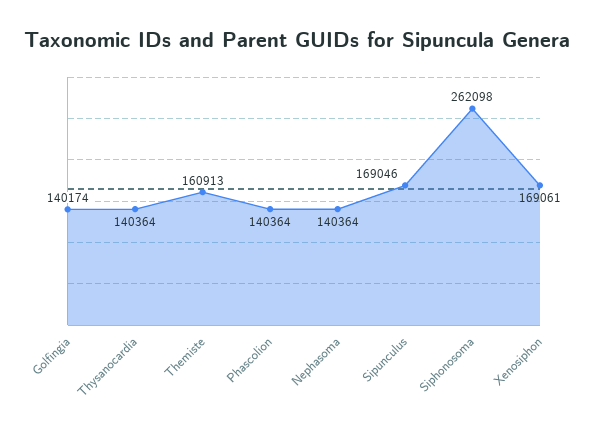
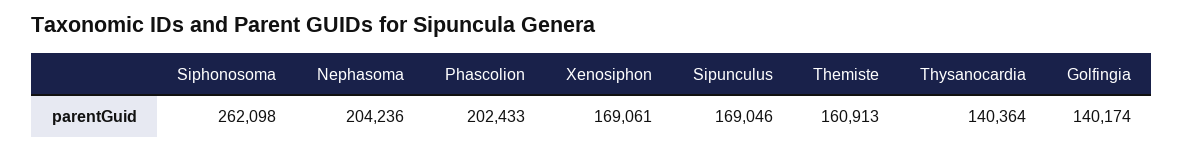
  {
    "Golfingia": 140174,
    "Thysanocardia": 140364,
    "Themiste": 160913,
-   "Phascolion": 140364,
+   "Phascolion": 202433,
-   "Nephasoma": 140364,
+   "Nephasoma": 204236,
    "Sipunculus": 169046,
    "Siphonosoma": 262098,
    "Xenosiphon": 169061
  }

